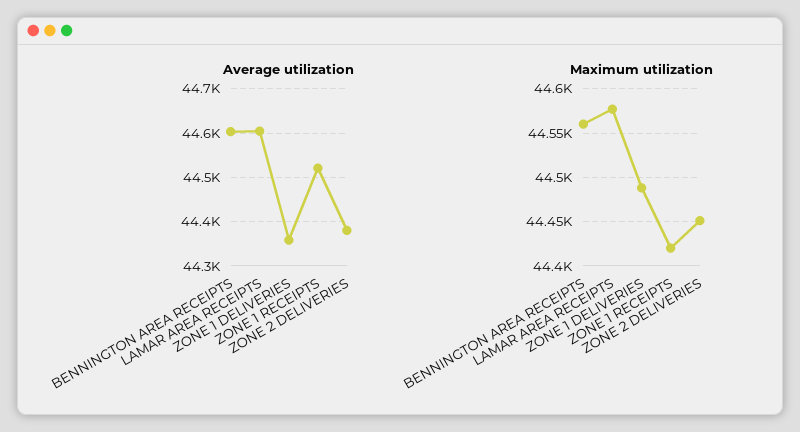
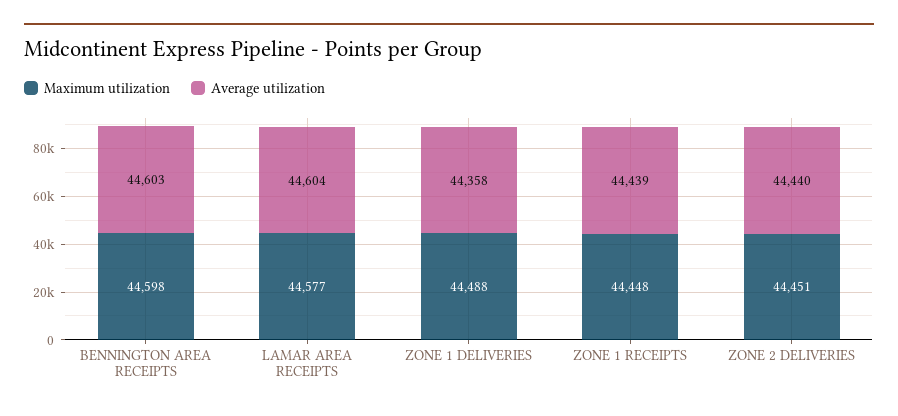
  {
    "Average utilization": {
      "BENNINGTON AREA RECEIPTS": 44603,
      "LAMAR AREA RECEIPTS": 44604,
      "ZONE 1 DELIVERIES": 44358,
-     "ZONE 1 RECEIPTS": 44520,
+     "ZONE 1 RECEIPTS": 44439,
-     "ZONE 2 DELIVERIES": 44380
+     "ZONE 2 DELIVERIES": 44440
    },
    "Maximum utilization": {
-     "BENNINGTON AREA RECEIPTS": 44560,
+     "BENNINGTON AREA RECEIPTS": 44598,
      "LAMAR AREA RECEIPTS": 44577,
      "ZONE 1 DELIVERIES": 44488,
-     "ZONE 1 RECEIPTS": 44420,
+     "ZONE 1 RECEIPTS": 44448,
      "ZONE 2 DELIVERIES": 44451
    }
  }

